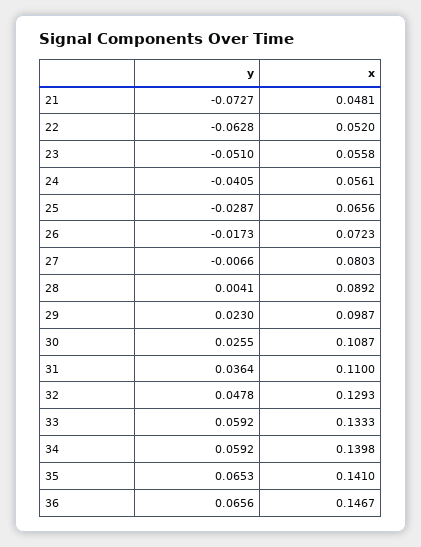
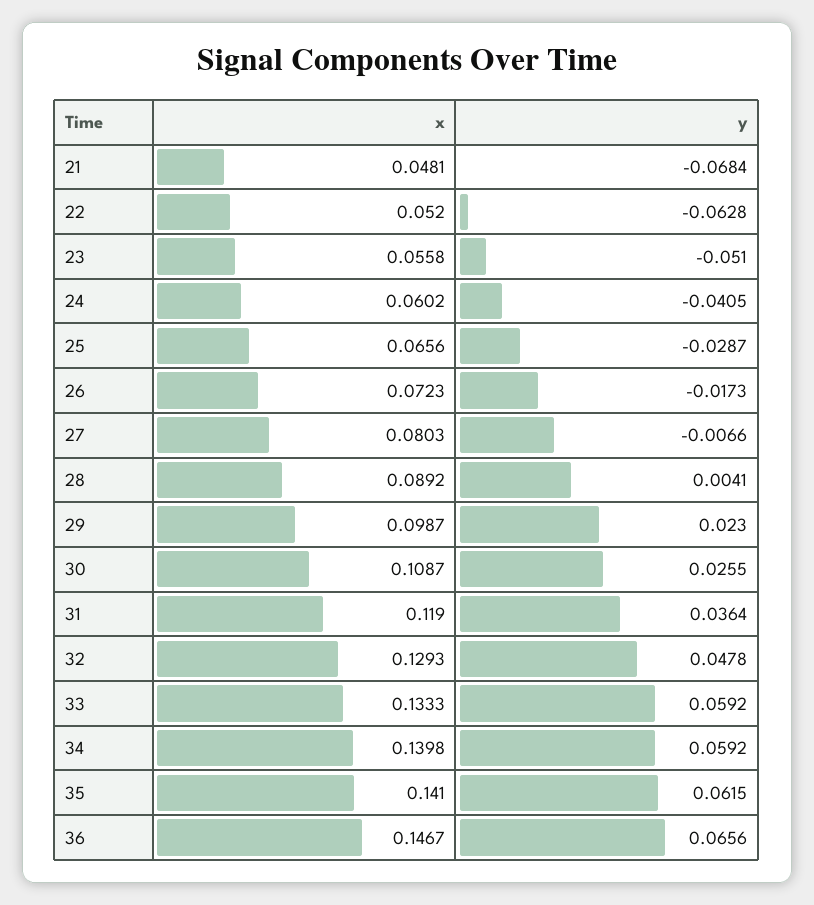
  {
    "y": {
-     "21": -0.0727,
+     "21": -0.0684,
      "22": -0.0628,
      "23": -0.051,
      "24": -0.0405,
      "25": -0.0287,
      "26": -0.0173,
      "27": -0.0066,
      "28": 0.0041,
      "29": 0.023,
      "30": 0.0255,
      "31": 0.0364,
      "32": 0.0478,
      "33": 0.0592,
      "34": 0.0592,
-     "35": 0.0653,
+     "35": 0.0615,
      "36": 0.0656
    },
    "x": {
      "21": 0.0481,
      "22": 0.052,
      "23": 0.0558,
-     "24": 0.0561,
+     "24": 0.0602,
      "25": 0.0656,
      "26": 0.0723,
      "27": 0.0803,
      "28": 0.0892,
      "29": 0.0987,
      "30": 0.1087,
-     "31": 0.11,
+     "31": 0.119,
      "32": 0.1293,
      "33": 0.1333,
      "34": 0.1398,
      "35": 0.141,
      "36": 0.1467
    }
  }

